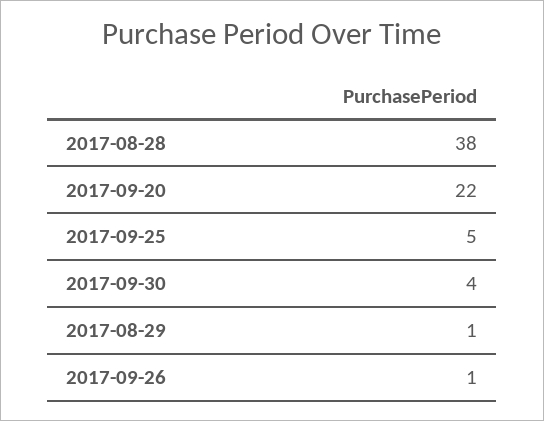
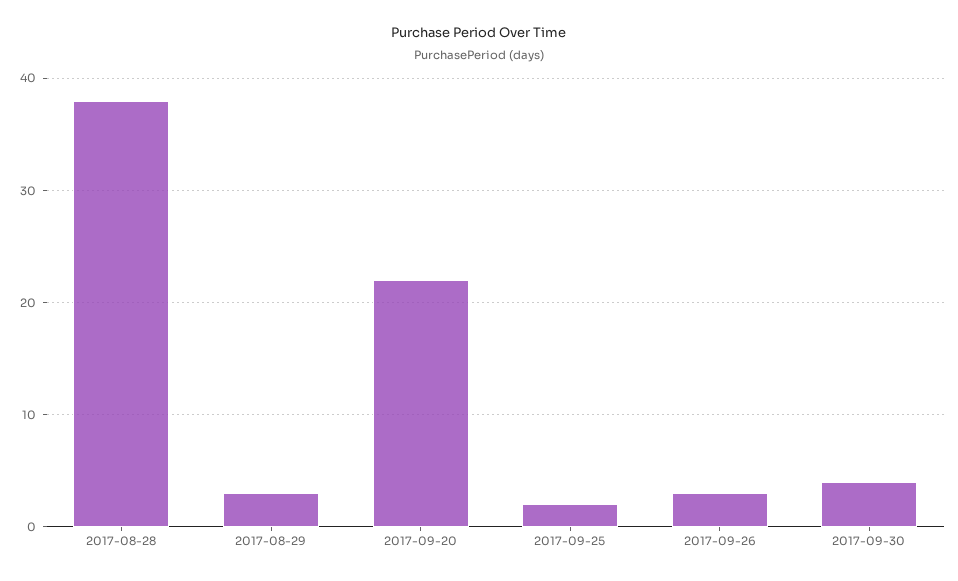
  {
    "2017-08-28": 38,
    "2017-09-20": 22,
-   "2017-09-25": 5,
+   "2017-09-25": 2,
    "2017-09-30": 4,
-   "2017-08-29": 1,
+   "2017-08-29": 3,
-   "2017-09-26": 1
+   "2017-09-26": 3
  }

